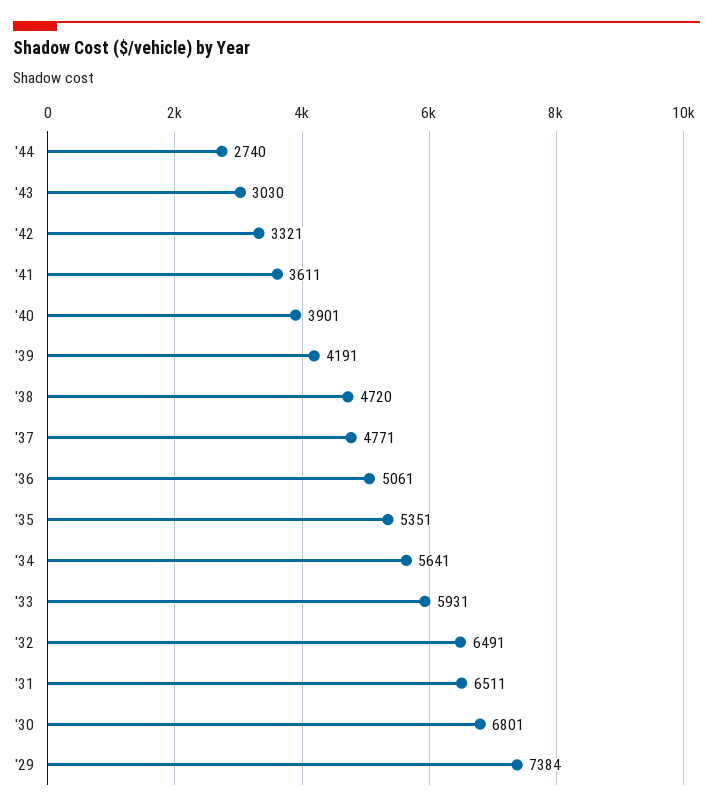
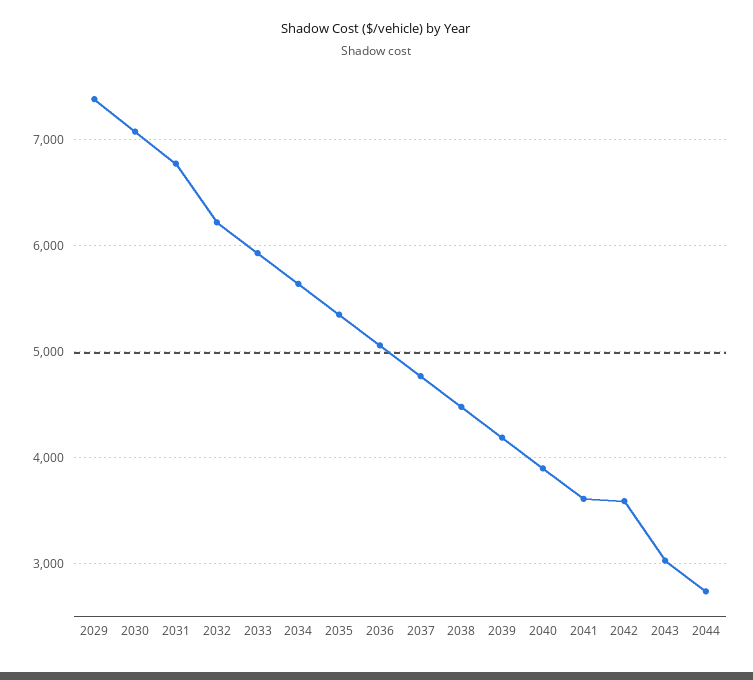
  {
    "'44": 2740,
    "'43": 3030,
-   "'42": 3321,
+   "'42": 3600,
    "'41": 3611,
    "'40": 3901,
    "'39": 4191,
-   "'38": 4720,
+   "'38": 4500,
    "'37": 4771,
    "'36": 5061,
    "'35": 5351,
    "'34": 5641,
    "'33": 5931,
-   "'32": 6491,
+   "'32": 6200,
-   "'31": 6511,
+   "'31": 6800,
-   "'30": 6801,
+   "'30": 7100,
    "'29": 7384
  }

